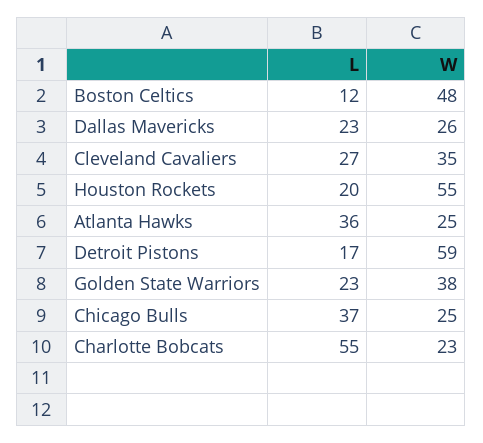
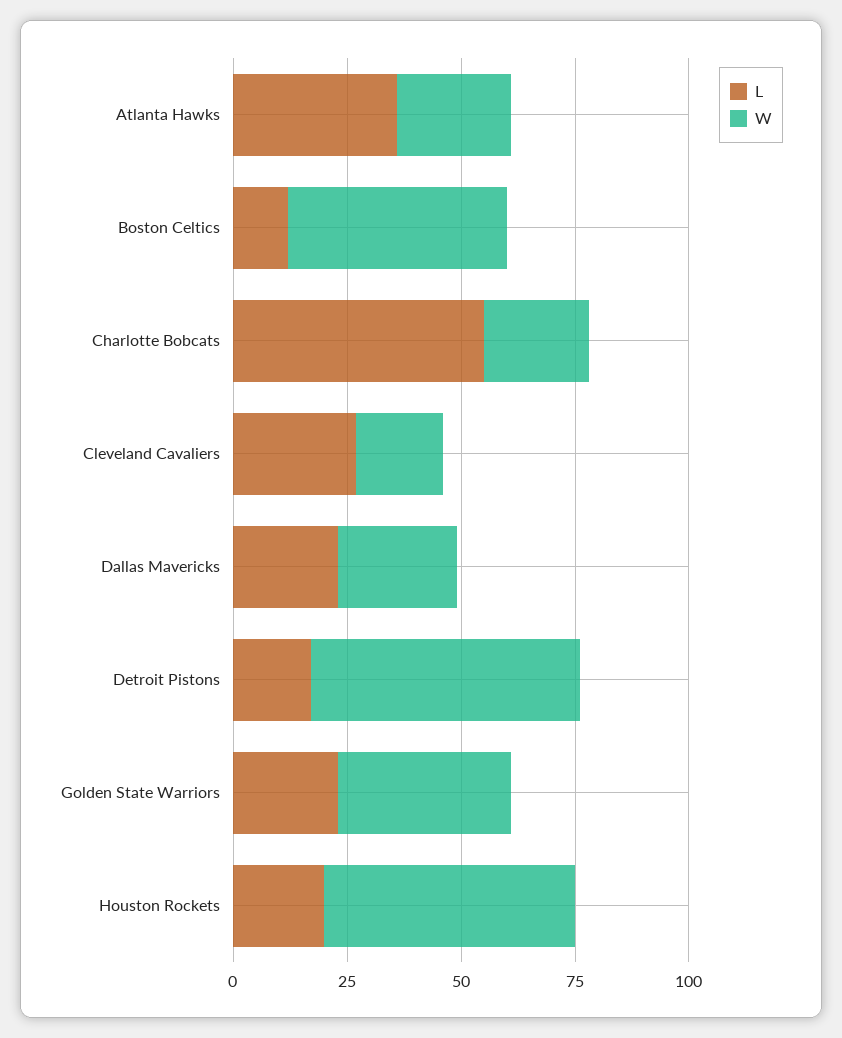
  {
    "L": {
      "Boston Celtics": 12,
      "Dallas Mavericks": 23,
      "Cleveland Cavaliers": 27,
      "Houston Rockets": 20,
      "Atlanta Hawks": 36,
      "Detroit Pistons": 17,
      "Golden State Warriors": 23,
-     "Chicago Bulls": 37,
      "Charlotte Bobcats": 55
    },
    "W": {
      "Boston Celtics": 48,
      "Dallas Mavericks": 26,
-     "Cleveland Cavaliers": 35,
+     "Cleveland Cavaliers": 20,
      "Houston Rockets": 55,
      "Atlanta Hawks": 25,
      "Detroit Pistons": 59,
      "Golden State Warriors": 38,
-     "Chicago Bulls": 25,
      "Charlotte Bobcats": 23
    }
  }

